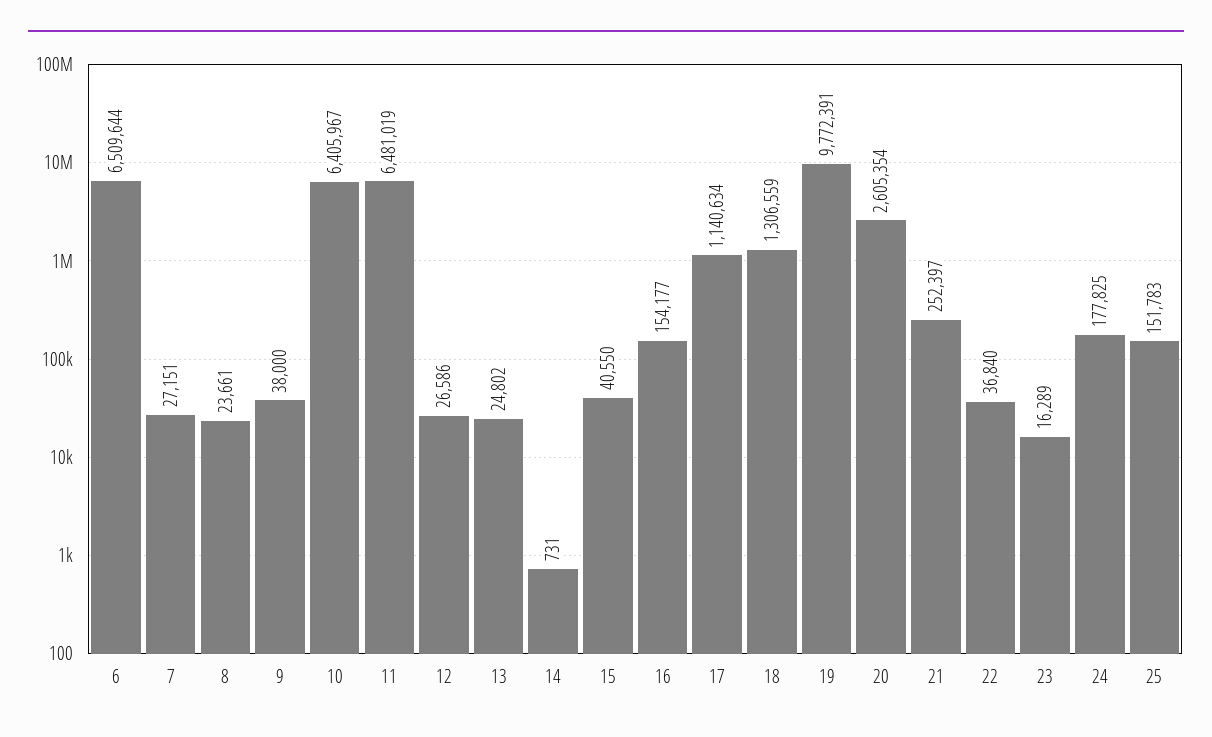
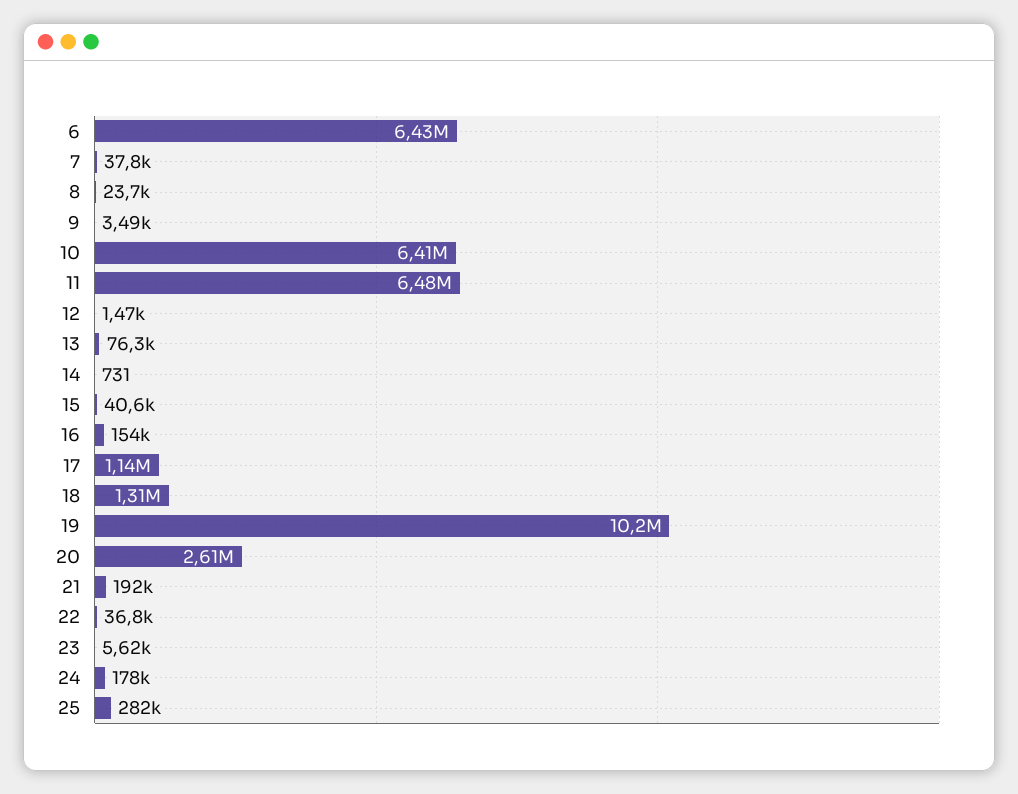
  {
-   "6": 6509644,
+   "6": 6430000,
-   "7": 27151,
+   "7": 37800,
    "8": 23661,
-   "9": 38000,
+   "9": 3490,
    "10": 6405967,
    "11": 6481019,
-   "12": 26586,
+   "12": 1470,
-   "13": 24802,
+   "13": 76300,
    "14": 731,
    "15": 40550,
    "16": 154177,
    "17": 1140634,
    "18": 1306559,
-   "19": 9772391,
+   "19": 10200000,
    "20": 2605354,
-   "21": 252397,
+   "21": 192000,
    "22": 36840,
-   "23": 16289,
+   "23": 5620,
    "24": 177825,
-   "25": 151783
+   "25": 282000
  }

